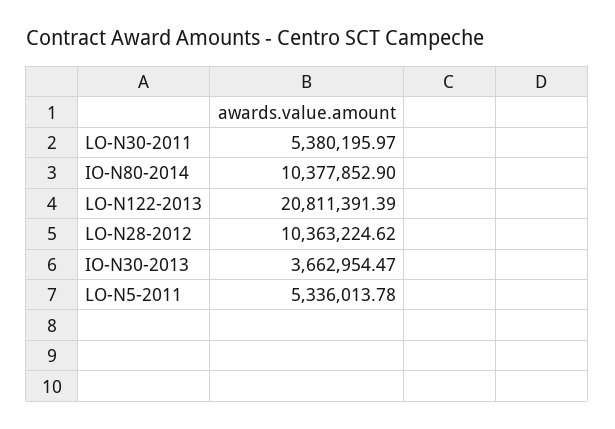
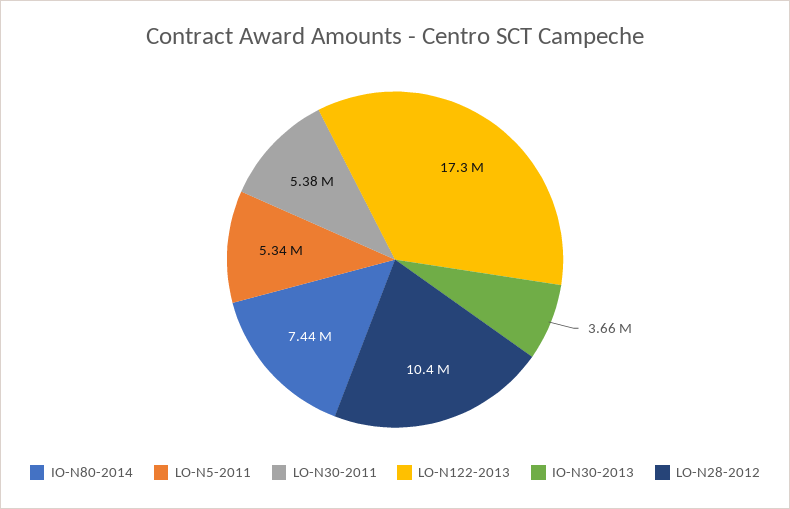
  {
    "LO-N30-2011": 5380195.97,
-   "IO-N80-2014": 10377852.9,
+   "IO-N80-2014": 7440000,
-   "LO-N122-2013": 20811391.39,
+   "LO-N122-2013": 17300000,
    "LO-N28-2012": 10363224.62,
    "IO-N30-2013": 3662954.47,
    "LO-N5-2011": 5336013.78
  }

